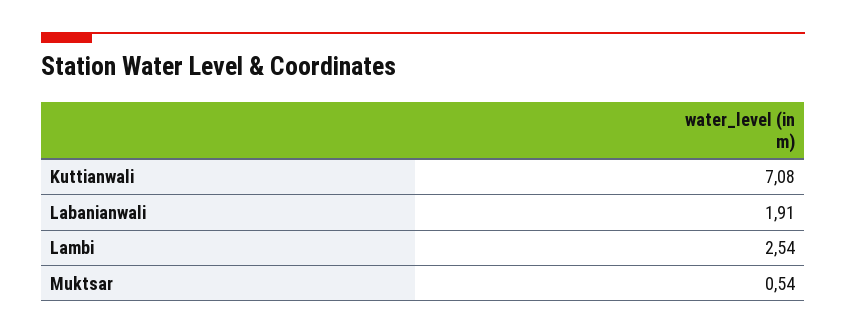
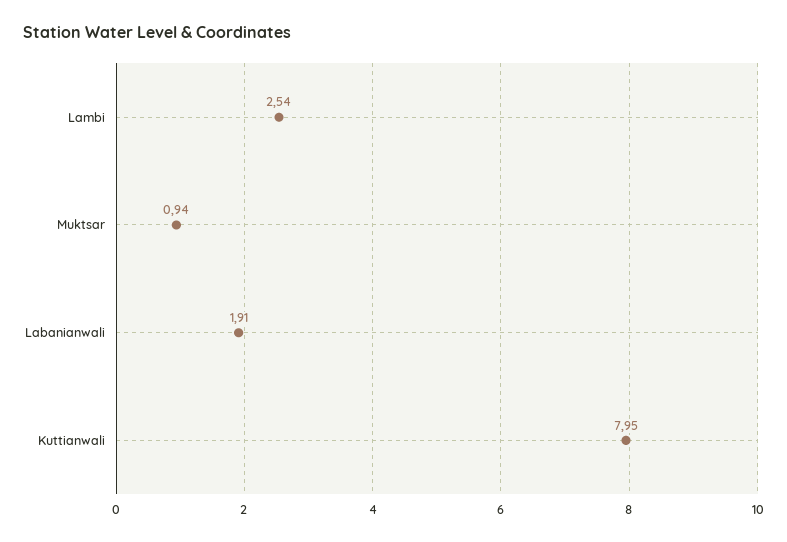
  {
-   "Kuttianwali": 7.08,
+   "Kuttianwali": 7.95,
    "Labanianwali": 1.91,
    "Lambi": 2.54,
-   "Muktsar": 0.54
+   "Muktsar": 0.94
  }

